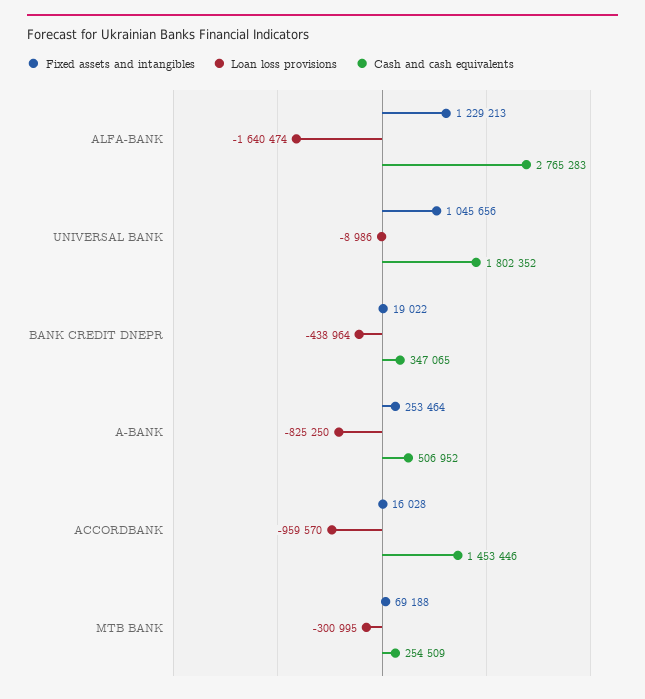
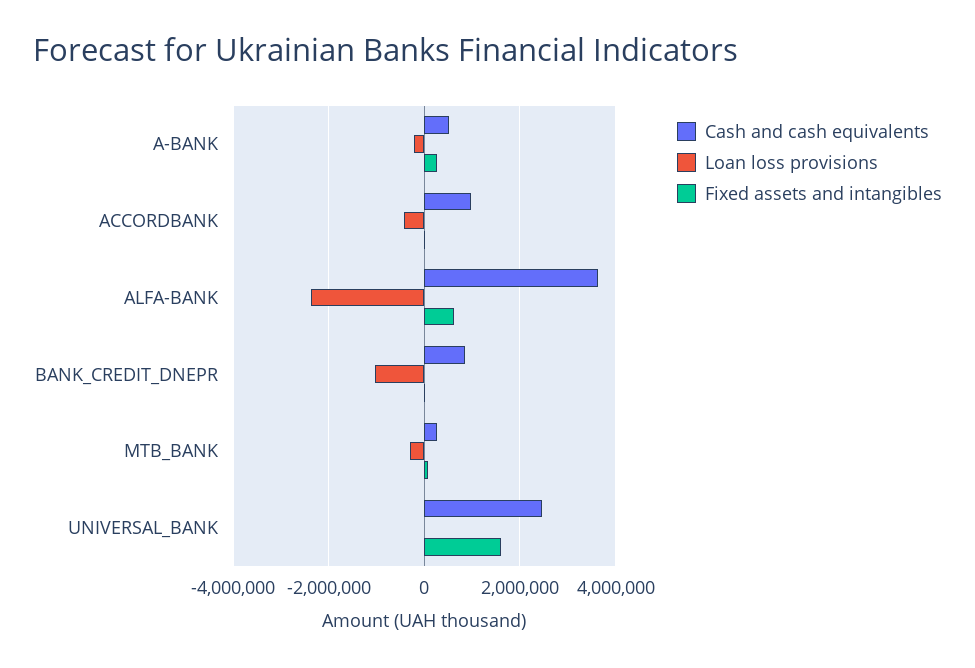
  {
    "Fixed assets and intangibles": {
-     "ALFA-BANK": 1229213,
+     "ALFA-BANK": 600000,
-     "UNIVERSAL BANK": 1045656,
+     "UNIVERSAL BANK": 1600000,
      "BANK CREDIT DNEPR": 19022,
      "A-BANK": 253464,
      "ACCORDBANK": 16028,
      "MTB BANK": 69188
    },
    "Loan loss provisions": {
-     "ALFA-BANK": -1640474,
+     "ALFA-BANK": -2400000,
      "UNIVERSAL BANK": -8986,
-     "BANK CREDIT DNEPR": -438964,
+     "BANK CREDIT DNEPR": -1000000,
-     "A-BANK": -825250,
+     "A-BANK": -200000,
-     "ACCORDBANK": -959570,
+     "ACCORDBANK": -400000,
      "MTB BANK": -300995
    },
    "Cash and cash equivalents": {
-     "ALFA-BANK": 2765283,
+     "ALFA-BANK": 3600000,
-     "UNIVERSAL BANK": 1802352,
+     "UNIVERSAL BANK": 2400000,
-     "BANK CREDIT DNEPR": 347065,
+     "BANK CREDIT DNEPR": 800000,
      "A-BANK": 506952,
-     "ACCORDBANK": 1453446,
+     "ACCORDBANK": 1000000,
      "MTB BANK": 254509
    }
  }

